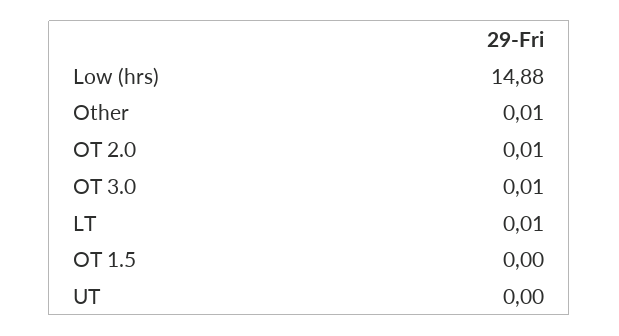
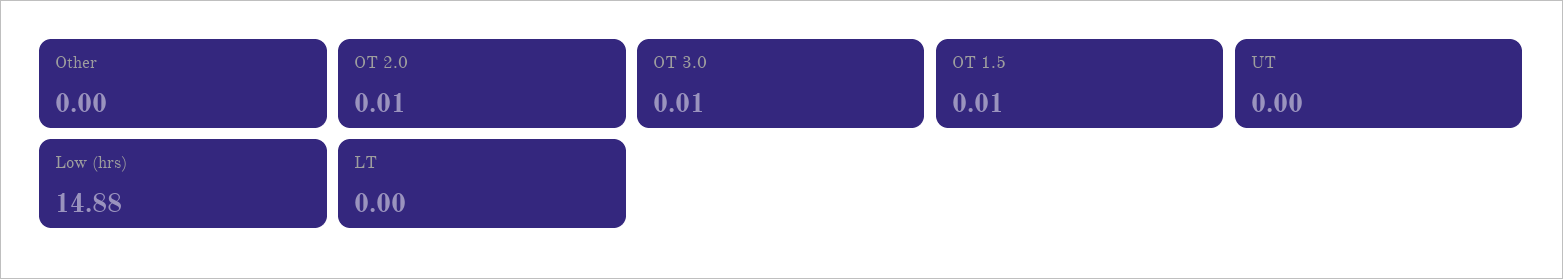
  {
    "Low (hrs)": 14.88,
-   "Other": 0.01,
+   "Other": 0,
    "OT 2.0": 0.01,
    "OT 3.0": 0.01,
-   "LT": 0.01,
+   "LT": 0,
-   "OT 1.5": 0,
+   "OT 1.5": 0.01,
    "UT": 0
  }

